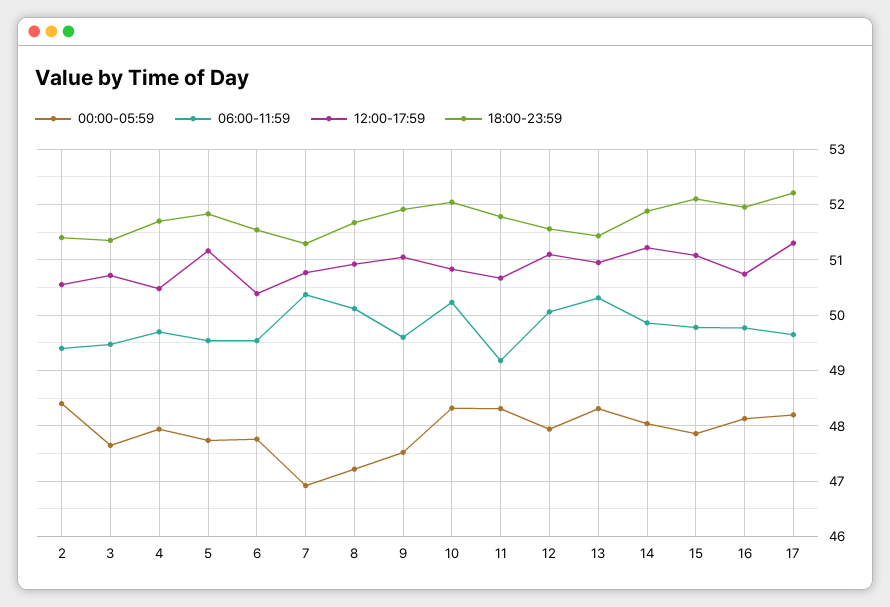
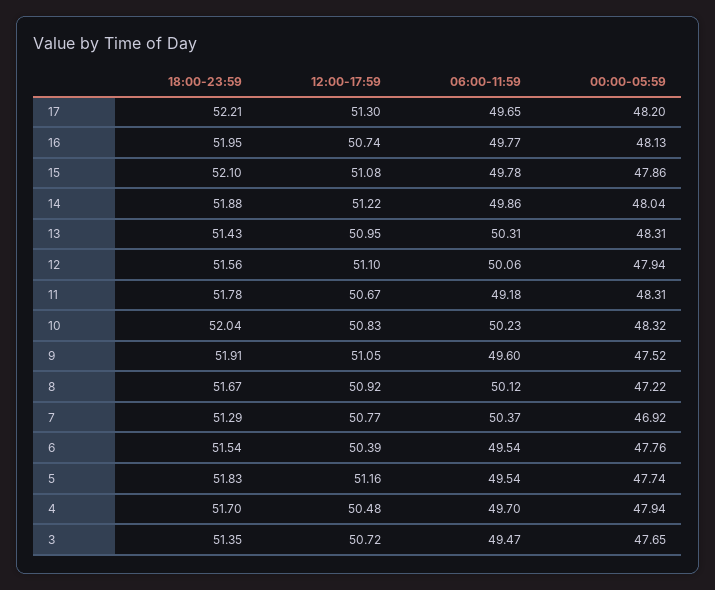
  {
    "00:00-05:59": {
-     "2": 48.4,
      "3": 47.65,
      "4": 47.94,
      "5": 47.74,
      "6": 47.76,
      "7": 46.92,
      "8": 47.22,
      "9": 47.52,
      "10": 48.32,
      "11": 48.31,
      "12": 47.94,
      "13": 48.31,
      "14": 48.04,
      "15": 47.86,
      "16": 48.13,
      "17": 48.2
    },
    "06:00-11:59": {
-     "2": 49.4,
      "3": 49.47,
      "4": 49.7,
      "5": 49.54,
      "6": 49.54,
      "7": 50.37,
      "8": 50.12,
      "9": 49.6,
      "10": 50.23,
      "11": 49.18,
      "12": 50.06,
      "13": 50.31,
      "14": 49.86,
      "15": 49.78,
      "16": 49.77,
      "17": 49.65
    },
    "12:00-17:59": {
-     "2": 50.6,
      "3": 50.72,
      "4": 50.48,
      "5": 51.16,
      "6": 50.39,
      "7": 50.77,
      "8": 50.92,
      "9": 51.05,
      "10": 50.83,
      "11": 50.67,
      "12": 51.1,
      "13": 50.95,
      "14": 51.22,
      "15": 51.08,
      "16": 50.74,
      "17": 51.3
    },
    "18:00-23:59": {
-     "2": 51.4,
      "3": 51.35,
      "4": 51.7,
      "5": 51.83,
      "6": 51.54,
      "7": 51.29,
      "8": 51.67,
      "9": 51.91,
      "10": 52.04,
      "11": 51.78,
      "12": 51.56,
      "13": 51.43,
      "14": 51.88,
      "15": 52.1,
      "16": 51.95,
      "17": 52.21
    }
  }

